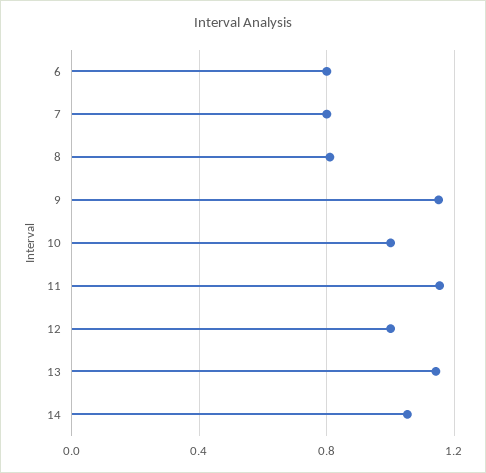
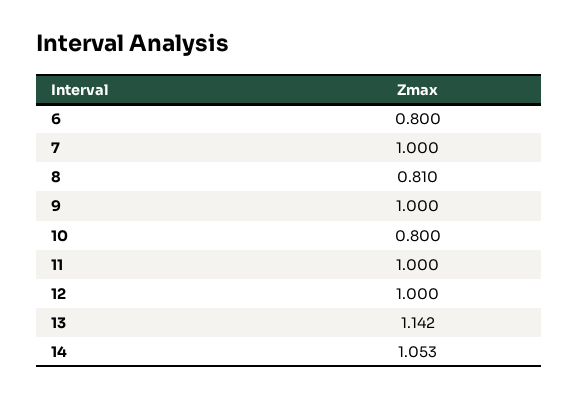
  {
    "6": 0.8,
-   "7": 0.8,
+   "7": 1,
    "8": 0.81,
-   "9": 1.15,
+   "9": 1,
-   "10": 1,
+   "10": 0.8,
-   "11": 1.15,
+   "11": 1,
    "12": 1,
    "13": 1.142,
    "14": 1.053
  }

